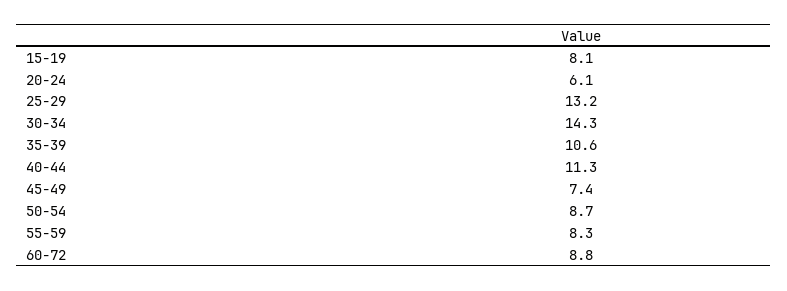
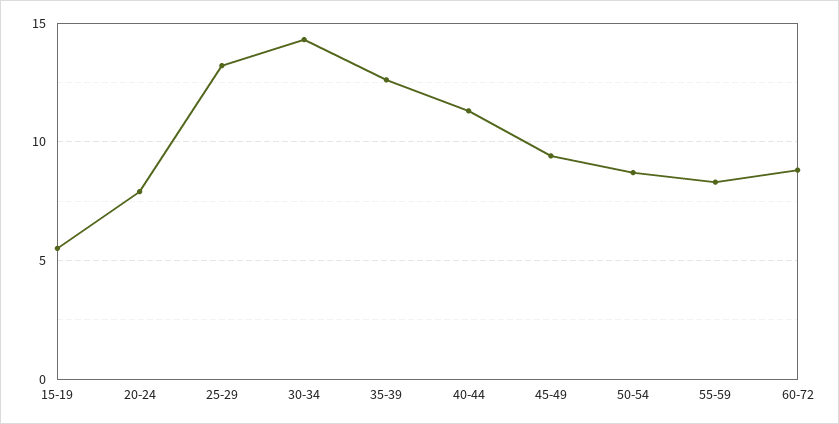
  {
-   "15-19": 8.1,
+   "15-19": 5.5,
-   "20-24": 6.1,
+   "20-24": 8,
    "25-29": 13.2,
    "30-34": 14.3,
-   "35-39": 10.6,
+   "35-39": 12.5,
    "40-44": 11.3,
-   "45-49": 7.4,
+   "45-49": 9.5,
    "50-54": 8.7,
    "55-59": 8.3,
    "60-72": 8.8
  }

